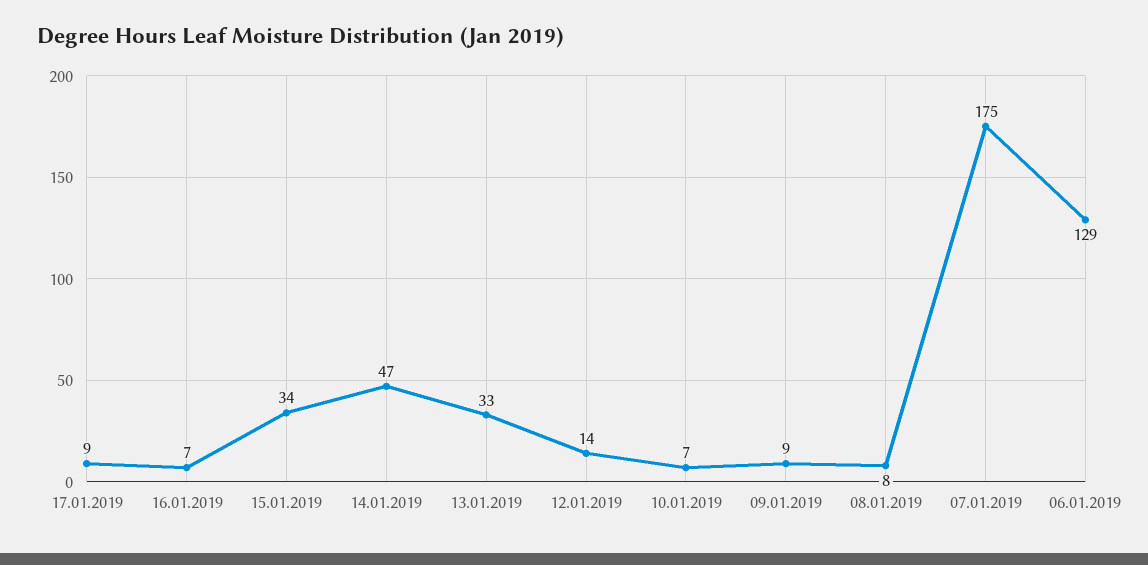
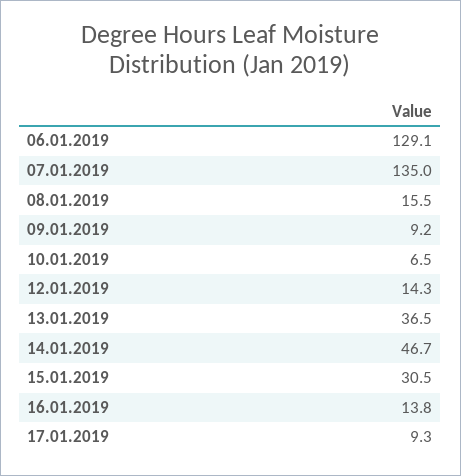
  {
    "17.01.2019": 9.3,
-   "16.01.2019": 7,
+   "16.01.2019": 13.8,
-   "15.01.2019": 34,
+   "15.01.2019": 30.5,
    "14.01.2019": 46.7,
-   "13.01.2019": 33,
+   "13.01.2019": 36.5,
    "12.01.2019": 14.3,
    "10.01.2019": 6.5,
    "09.01.2019": 9.2,
-   "08.01.2019": 8,
+   "08.01.2019": 15.5,
-   "07.01.2019": 175,
+   "07.01.2019": 135,
    "06.01.2019": 129.1
  }

